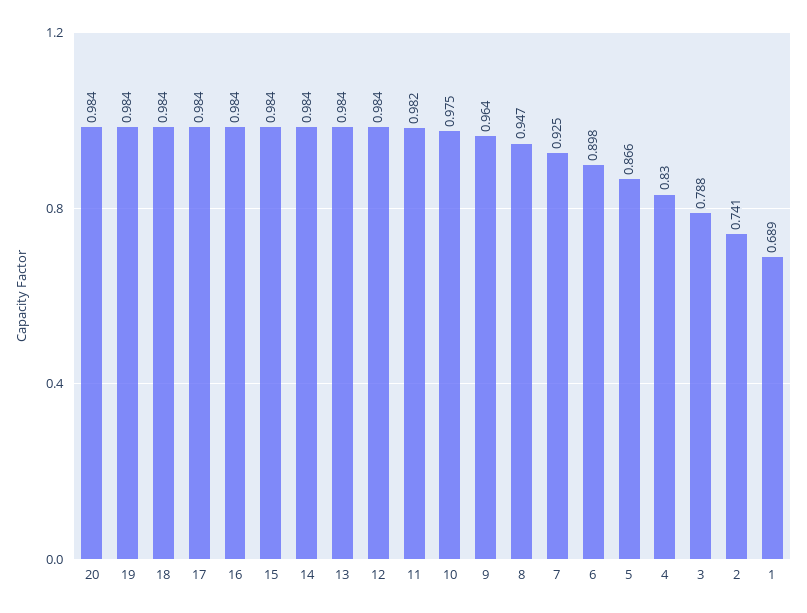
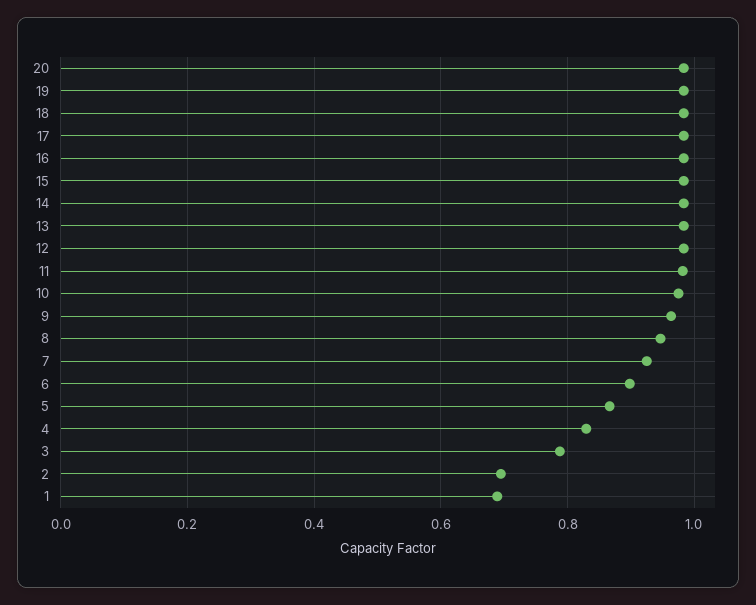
  {
    "20": 0.984,
    "19": 0.984,
    "18": 0.984,
    "17": 0.984,
    "16": 0.984,
    "15": 0.984,
    "14": 0.984,
    "13": 0.984,
    "12": 0.984,
    "11": 0.982,
    "10": 0.975,
    "9": 0.964,
    "8": 0.947,
    "7": 0.925,
    "6": 0.898,
    "5": 0.866,
    "4": 0.83,
    "3": 0.788,
-   "2": 0.741,
+   "2": 0.7,
    "1": 0.689
  }

